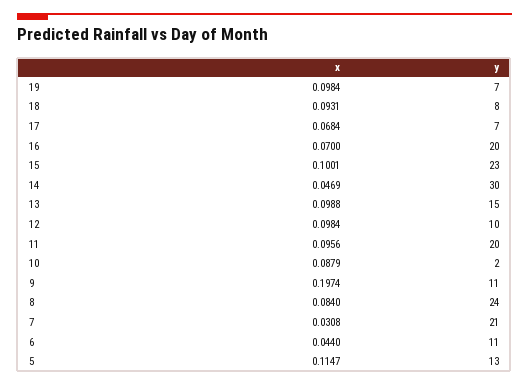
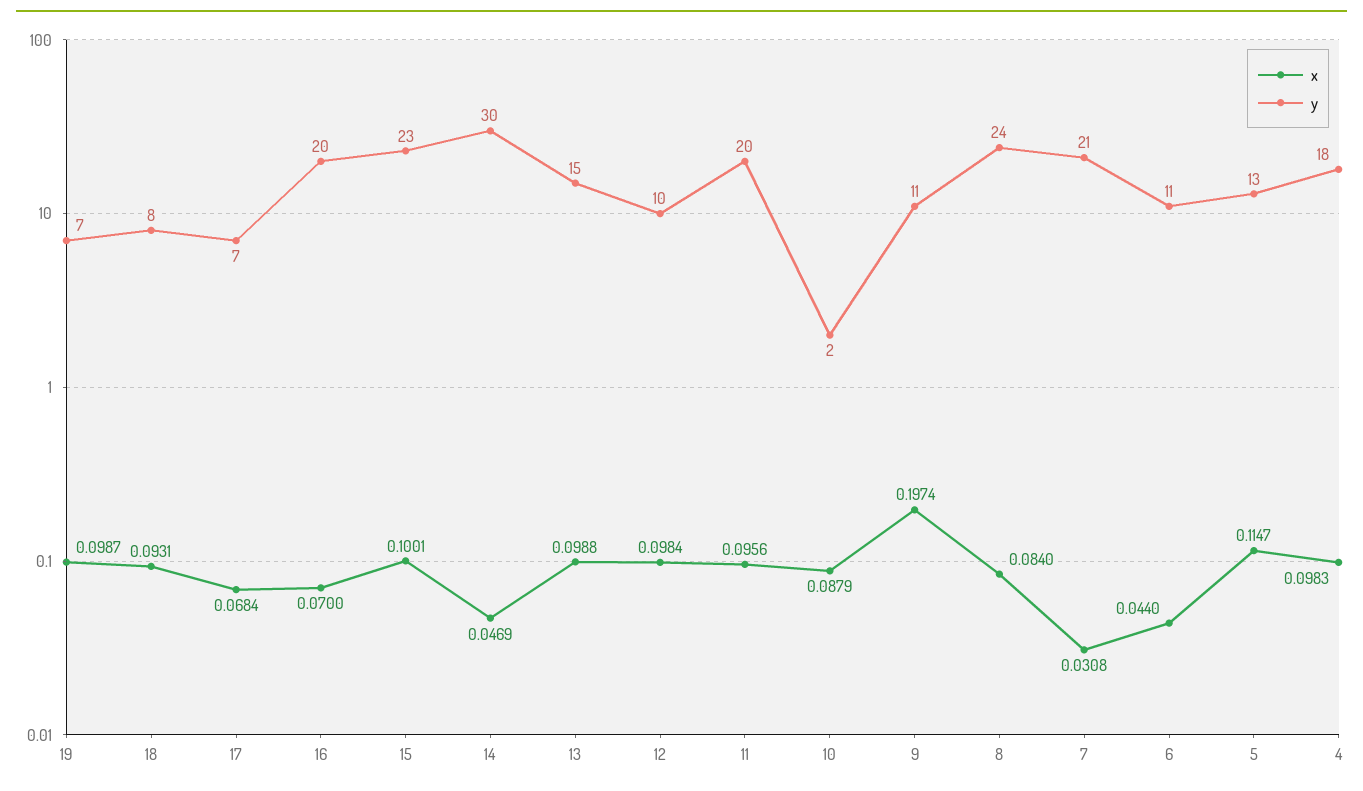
  {
    "x": {
-     "19": 0.0984,
+     "19": 0.0987,
      "18": 0.0931,
      "17": 0.0684,
      "16": 0.07,
      "15": 0.1001,
      "14": 0.0469,
      "13": 0.0988,
      "12": 0.0984,
      "11": 0.0956,
      "10": 0.0879,
      "9": 0.1974,
      "8": 0.084,
      "7": 0.0308,
      "6": 0.044,
-     "5": 0.1147
+     "5": 0.1147,
+     "4": 0.0983
    },
    "y": {
      "19": 7,
      "18": 8,
      "17": 7,
      "16": 20,
      "15": 23,
      "14": 30,
      "13": 15,
      "12": 10,
      "11": 20,
      "10": 2,
      "9": 11,
      "8": 24,
      "7": 21,
      "6": 11,
-     "5": 13
+     "5": 13,
+     "4": 18
    }
  }

